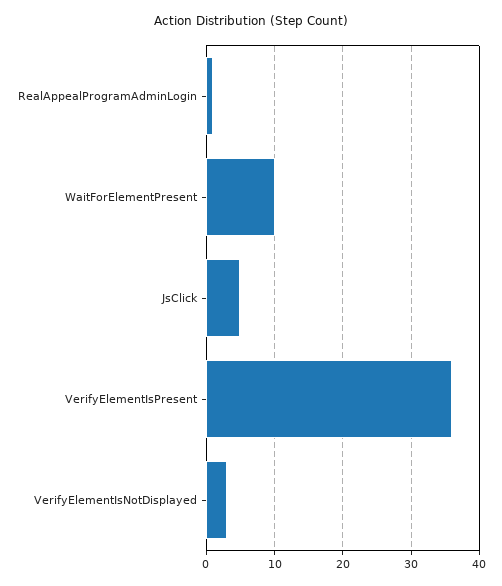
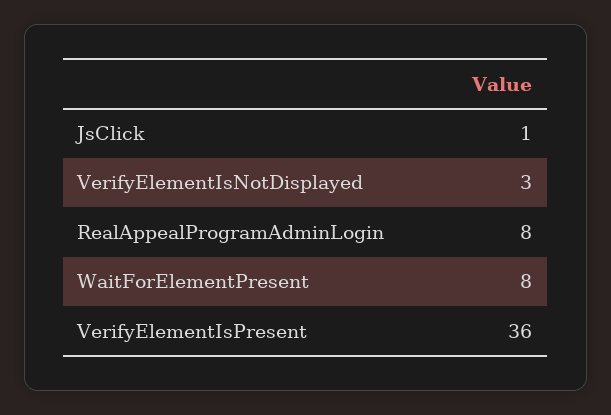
  {
-   "RealAppealProgramAdminLogin": 1,
+   "RealAppealProgramAdminLogin": 8,
-   "WaitForElementPresent": 10,
+   "WaitForElementPresent": 8,
-   "JsClick": 5,
+   "JsClick": 1,
    "VerifyElementIsPresent": 36,
    "VerifyElementIsNotDisplayed": 3
  }

